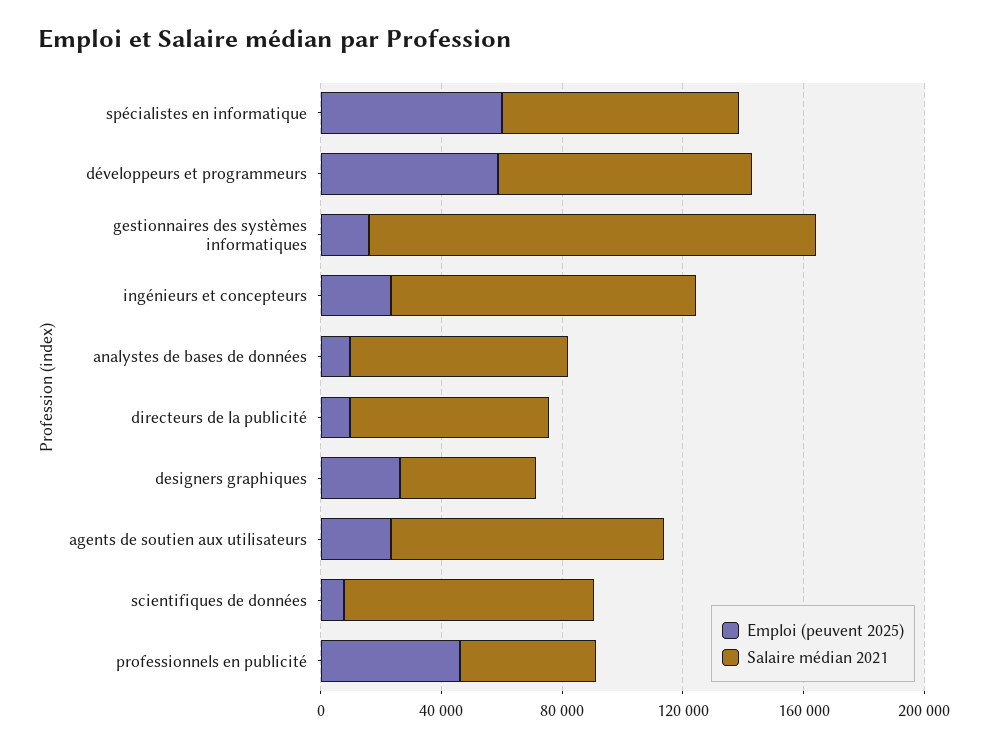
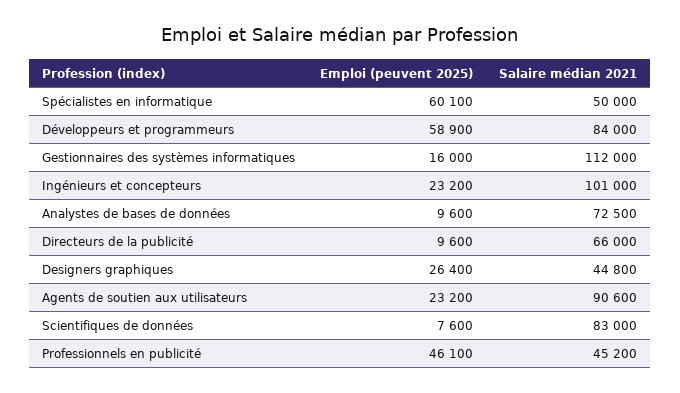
  {
    "Emploi (peuvent 2025)": {
      "spécialistes en informatique": 60100,
      "développeurs et programmeurs": 58900,
      "gestionnaires des systèmes informatiques": 16000,
      "ingénieurs et concepteurs": 23200,
      "analystes de bases de données": 9600,
      "directeurs de la publicité": 9600,
      "designers graphiques": 26400,
      "agents de soutien aux utilisateurs": 23200,
      "scientifiques de données": 7600,
      "professionnels en publicité": 46100
    },
    "Salaire médian 2021": {
-     "spécialistes en informatique": 80000,
+     "spécialistes en informatique": 50000,
      "développeurs et programmeurs": 84000,
-     "gestionnaires des systèmes informatiques": 150000,
+     "gestionnaires des systèmes informatiques": 112000,
      "ingénieurs et concepteurs": 101000,
      "analystes de bases de données": 72500,
      "directeurs de la publicité": 66000,
      "designers graphiques": 44800,
      "agents de soutien aux utilisateurs": 90600,
      "scientifiques de données": 83000,
      "professionnels en publicité": 45200
    }
  }

